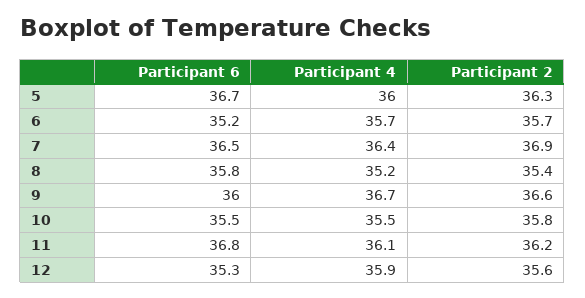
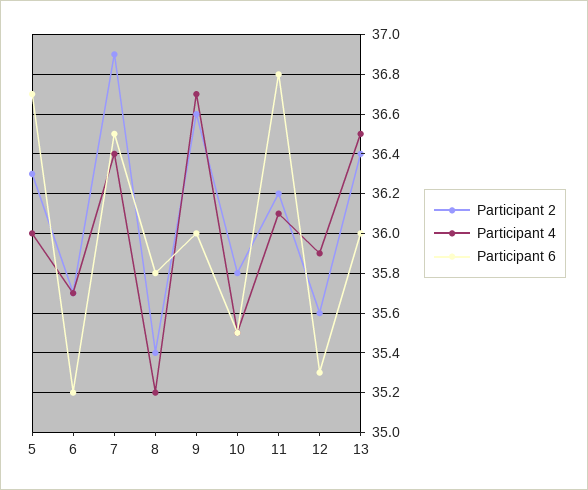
  {
    "Participant 6": {
      "5": 36.7,
      "6": 35.2,
      "7": 36.5,
      "8": 35.8,
      "9": 36,
      "10": 35.5,
      "11": 36.8,
-     "12": 35.3
+     "12": 35.3,
+     "13": 36
    },
    "Participant 4": {
      "5": 36,
      "6": 35.7,
      "7": 36.4,
      "8": 35.2,
      "9": 36.7,
      "10": 35.5,
      "11": 36.1,
-     "12": 35.9
+     "12": 35.9,
+     "13": 36.5
    },
    "Participant 2": {
      "5": 36.3,
      "6": 35.7,
      "7": 36.9,
      "8": 35.4,
      "9": 36.6,
      "10": 35.8,
      "11": 36.2,
-     "12": 35.6
+     "12": 35.6,
+     "13": 36.4
    }
  }

